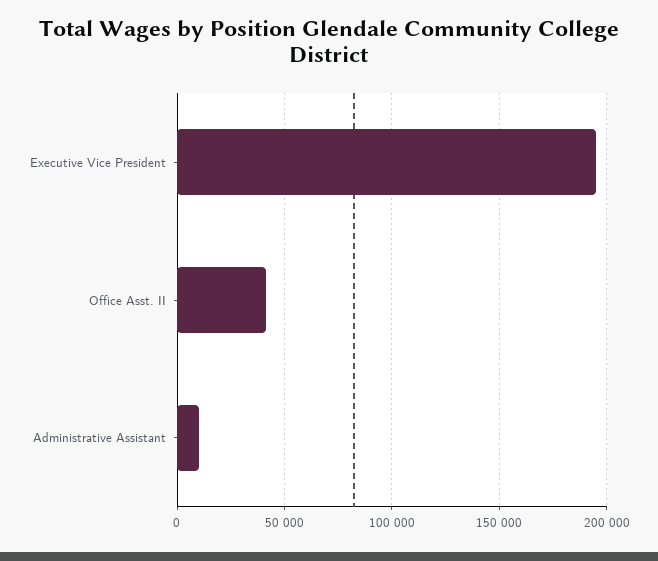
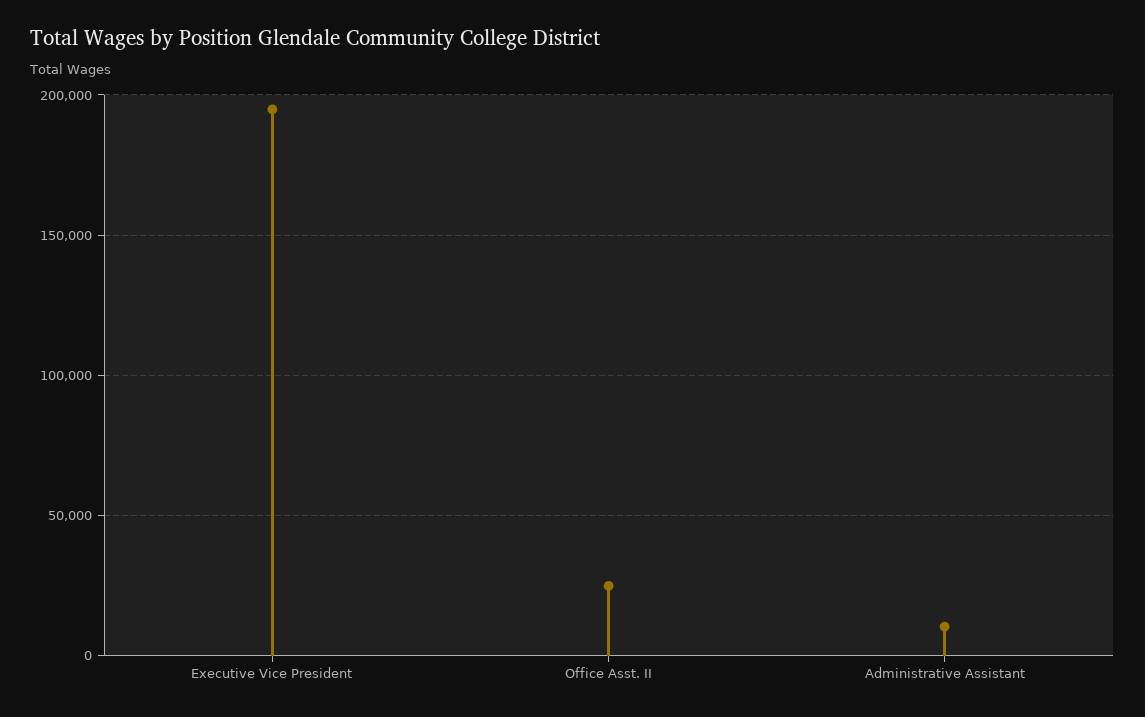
  {
    "Executive Vice President": 195000,
-   "Office Asst. II": 40000,
+   "Office Asst. II": 25000,
    "Administrative Assistant": 10000
  }

